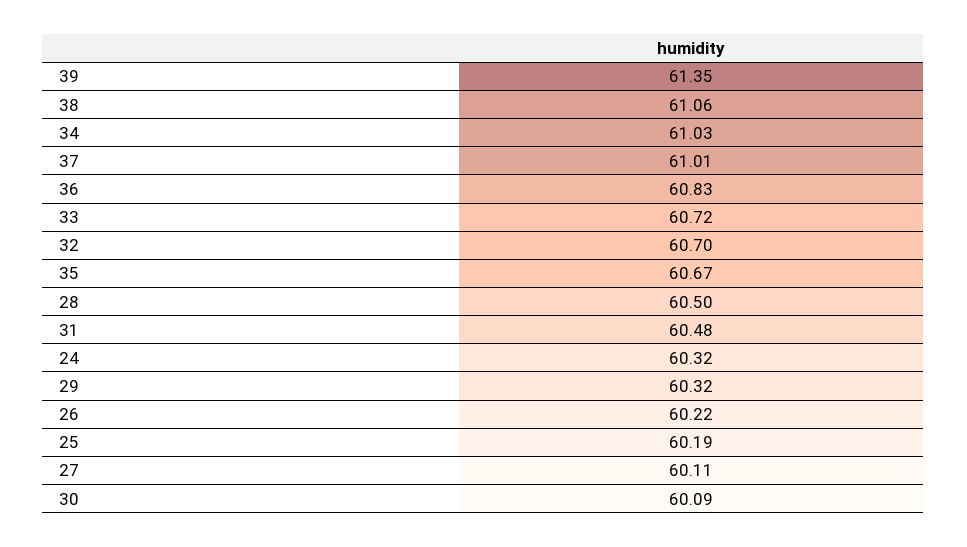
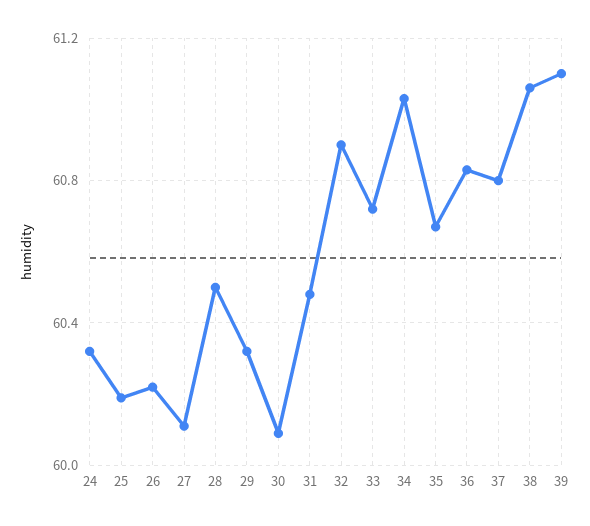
  {
-   "39": 61.35,
+   "39": 61.1,
    "38": 61.06,
    "34": 61.03,
-   "37": 61.01,
+   "37": 60.8,
    "36": 60.83,
    "33": 60.72,
-   "32": 60.7,
+   "32": 60.9,
    "35": 60.67,
    "28": 60.5,
    "31": 60.48,
    "24": 60.32,
    "29": 60.32,
    "26": 60.22,
    "25": 60.19,
    "27": 60.11,
    "30": 60.09
  }

